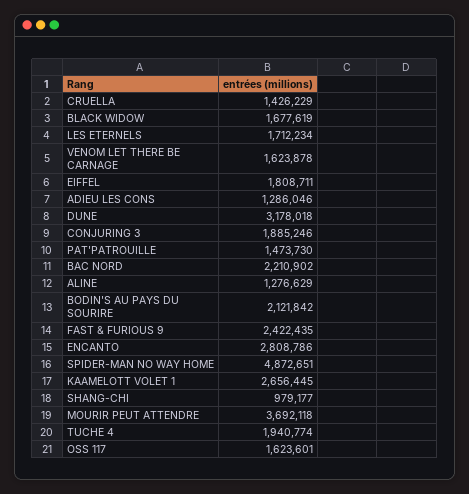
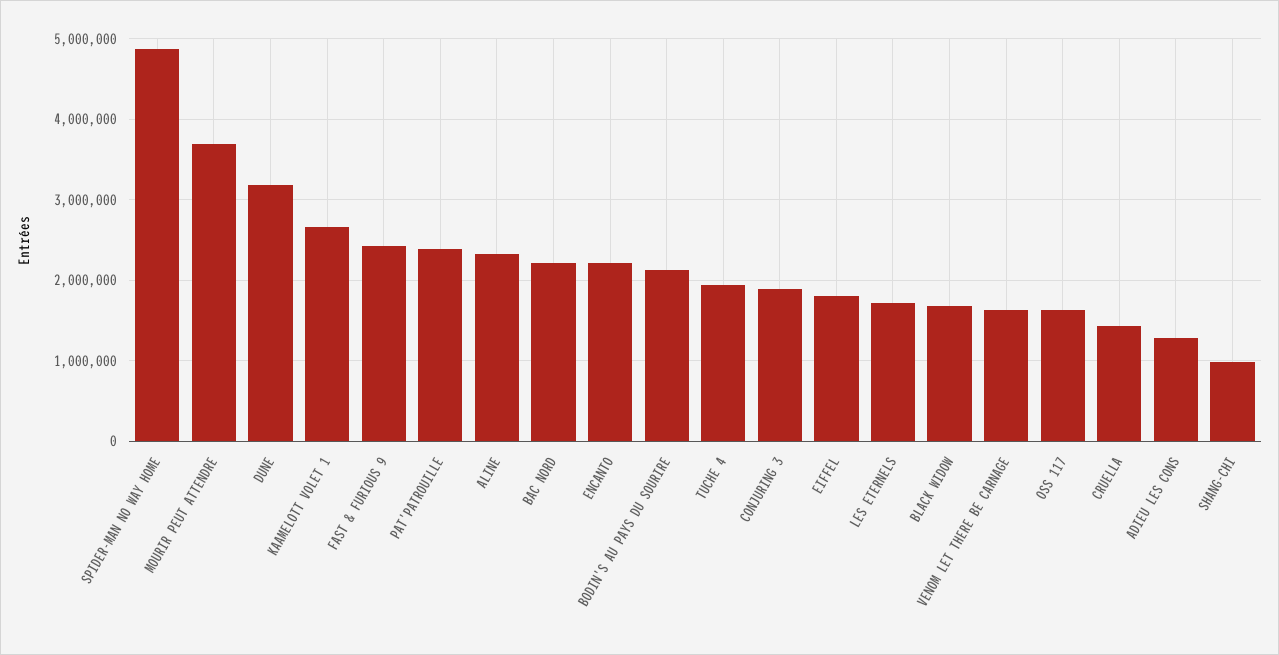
  {
    "CRUELLA": 1426229,
    "BLACK WIDOW": 1677619,
    "LES ETERNELS": 1712234,
    "VENOM LET THERE BE CARNAGE": 1623878,
    "EIFFEL": 1808711,
    "ADIEU LES CONS": 1286046,
    "DUNE": 3178018,
    "CONJURING 3": 1885246,
-   "PAT'PATROUILLE": 1473730,
+   "PAT'PATROUILLE": 2400000,
    "BAC NORD": 2210902,
-   "ALINE": 1276629,
+   "ALINE": 2300000,
    "BODIN'S AU PAYS DU SOURIRE": 2121842,
    "FAST & FURIOUS 9": 2422435,
-   "ENCANTO": 2808786,
+   "ENCANTO": 2200000,
    "SPIDER-MAN NO WAY HOME": 4872651,
    "KAAMELOTT VOLET 1": 2656445,
    "SHANG-CHI": 979177,
    "MOURIR PEUT ATTENDRE": 3692118,
    "TUCHE 4": 1940774,
    "OSS 117": 1623601
  }

